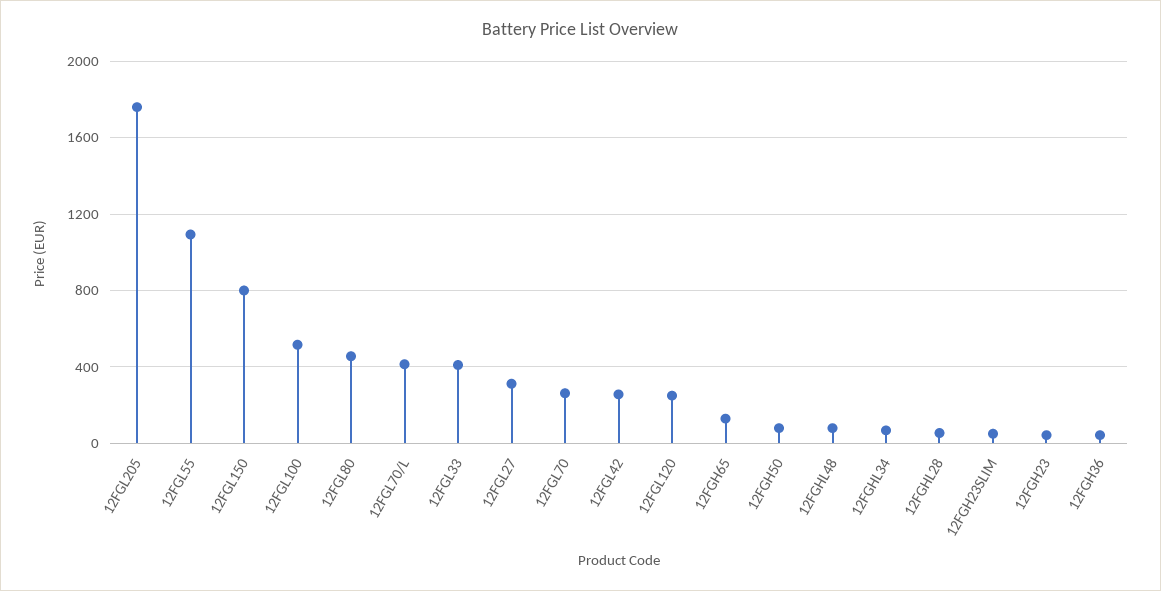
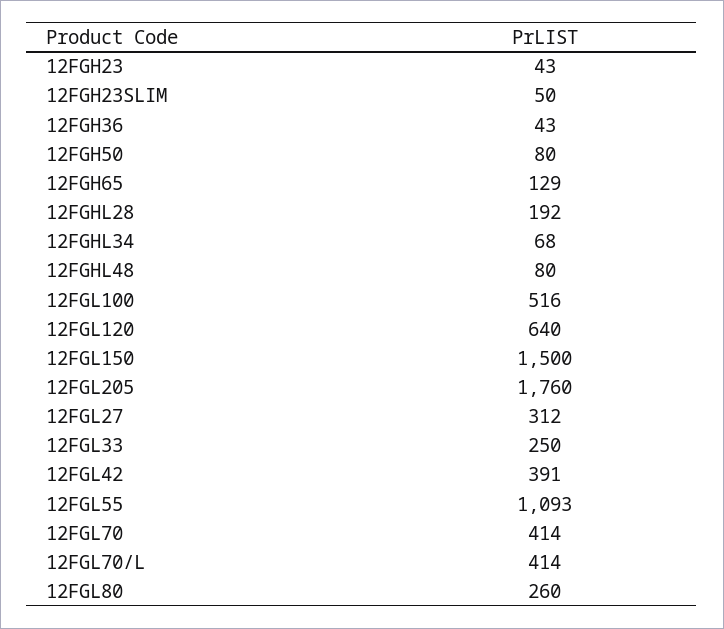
  {
    "12FGL205": 1760,
    "12FGL55": 1093,
-   "12FGL150": 800,
+   "12FGL150": 1500,
    "12FGL100": 516,
-   "12FGL80": 450,
+   "12FGL80": 260,
    "12FGL70/L": 414,
-   "12FGL33": 400,
+   "12FGL33": 250,
    "12FGL27": 312,
-   "12FGL70": 250,
+   "12FGL70": 414,
-   "12FGL42": 250,
+   "12FGL42": 391,
-   "12FGL120": 250,
+   "12FGL120": 640,
    "12FGH65": 129,
    "12FGH50": 80,
    "12FGHL48": 80,
    "12FGHL34": 68,
-   "12FGHL28": 50,
+   "12FGHL28": 192,
    "12FGH23SLIM": 50,
    "12FGH23": 43,
    "12FGH36": 43
  }

